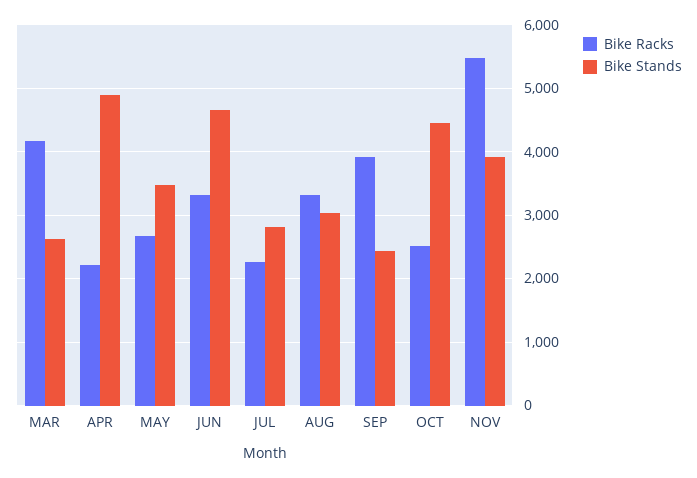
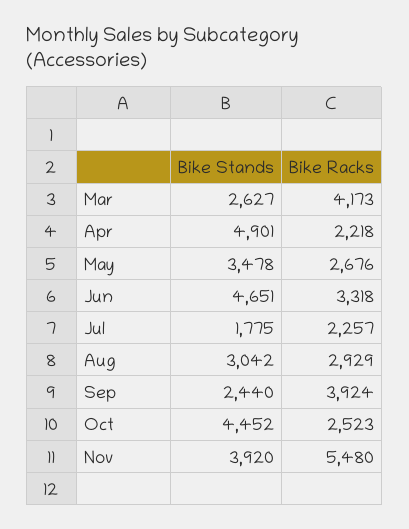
  {
    "Bike Racks": {
      "MAR": 4173,
      "APR": 2218,
      "MAY": 2676,
      "JUN": 3318,
      "JUL": 2257,
-     "AUG": 3300,
+     "AUG": 2929,
      "SEP": 3924,
      "OCT": 2523,
      "NOV": 5480
    },
    "Bike Stands": {
      "MAR": 2627,
      "APR": 4901,
      "MAY": 3478,
      "JUN": 4651,
-     "JUL": 2800,
+     "JUL": 1775,
      "AUG": 3042,
      "SEP": 2440,
      "OCT": 4452,
      "NOV": 3920
    }
  }

